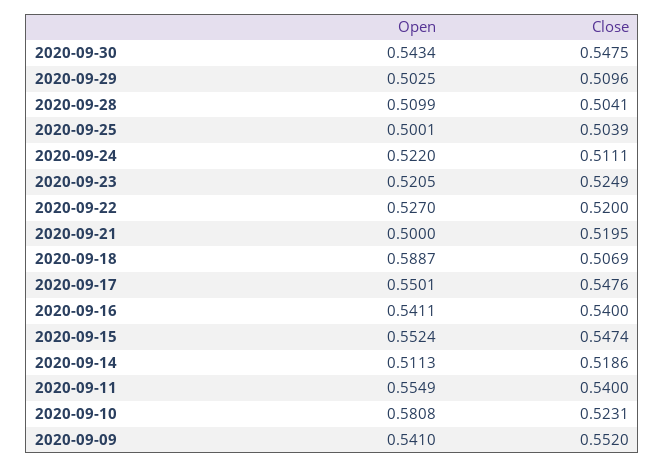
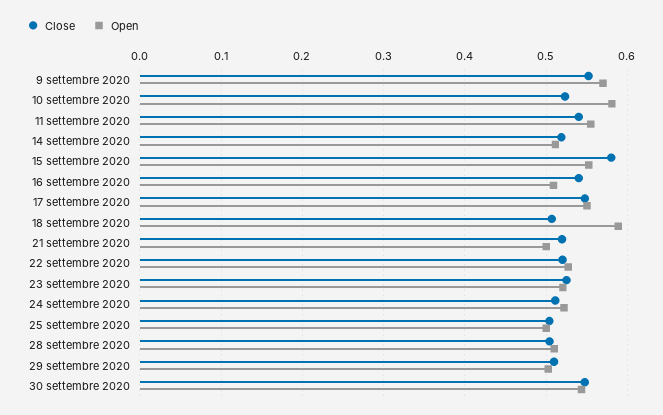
  {
    "Open": {
      "2020-09-30": 0.5434,
      "2020-09-29": 0.5025,
      "2020-09-28": 0.5099,
      "2020-09-25": 0.5001,
      "2020-09-24": 0.522,
      "2020-09-23": 0.5205,
      "2020-09-22": 0.527,
      "2020-09-21": 0.5,
      "2020-09-18": 0.5887,
      "2020-09-17": 0.5501,
-     "2020-09-16": 0.5411,
+     "2020-09-16": 0.51,
      "2020-09-15": 0.5524,
      "2020-09-14": 0.5113,
      "2020-09-11": 0.5549,
      "2020-09-10": 0.5808,
-     "2020-09-09": 0.541
+     "2020-09-09": 0.57
    },
    "Close": {
      "2020-09-30": 0.5475,
      "2020-09-29": 0.5096,
      "2020-09-28": 0.5041,
      "2020-09-25": 0.5039,
      "2020-09-24": 0.5111,
      "2020-09-23": 0.5249,
      "2020-09-22": 0.52,
      "2020-09-21": 0.5195,
      "2020-09-18": 0.5069,
      "2020-09-17": 0.5476,
      "2020-09-16": 0.54,
-     "2020-09-15": 0.5474,
+     "2020-09-15": 0.58,
      "2020-09-14": 0.5186,
      "2020-09-11": 0.54,
      "2020-09-10": 0.5231,
      "2020-09-09": 0.552
    }
  }

